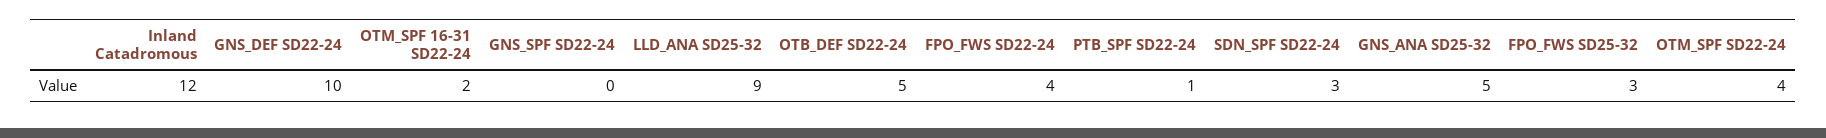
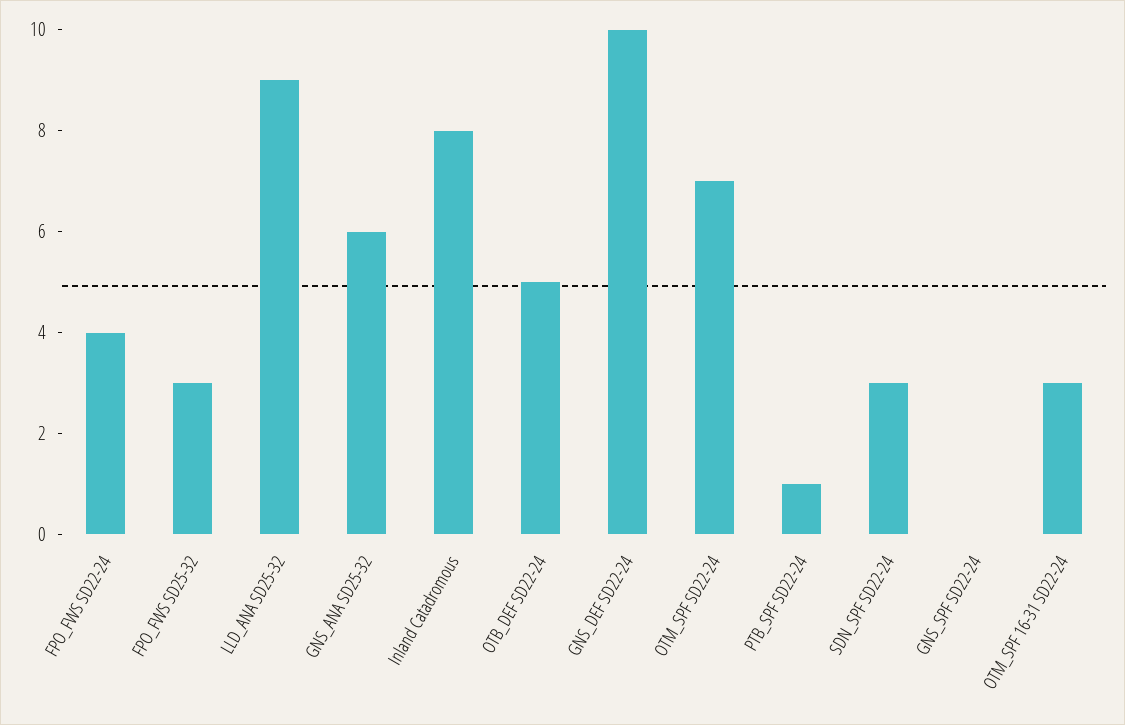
  {
-   "Inland Catadromous": 12,
+   "Inland Catadromous": 8,
    "GNS_DEF SD22-24": 10,
-   "OTM_SPF 16-31 SD22-24": 2,
+   "OTM_SPF 16-31 SD22-24": 3,
    "GNS_SPF SD22-24": 0,
    "LLD_ANA SD25-32": 9,
    "OTB_DEF SD22-24": 5,
    "FPO_FWS SD22-24": 4,
    "PTB_SPF SD22-24": 1,
    "SDN_SPF SD22-24": 3,
-   "GNS_ANA SD25-32": 5,
+   "GNS_ANA SD25-32": 6,
    "FPO_FWS SD25-32": 3,
-   "OTM_SPF SD22-24": 4
+   "OTM_SPF SD22-24": 7
  }

